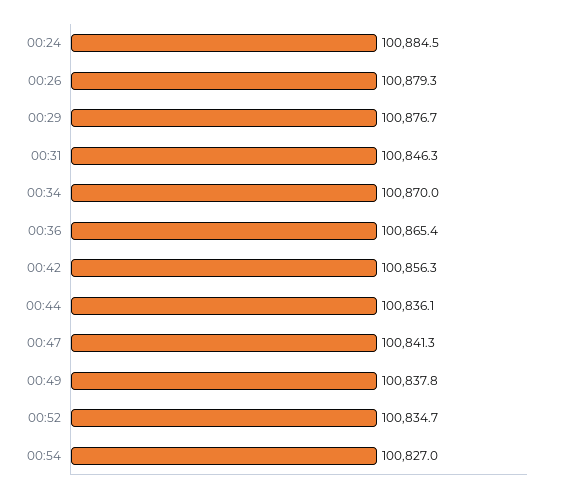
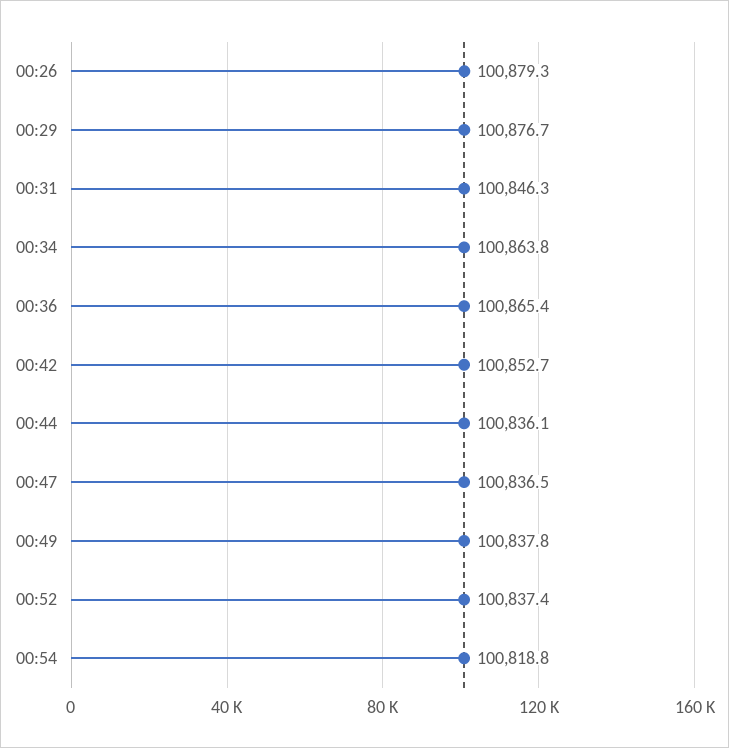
  {
-   "00:24": 100884.5,
    "00:26": 100879.3,
    "00:29": 100876.7,
    "00:31": 100846.3,
-   "00:34": 100870,
+   "00:34": 100863.8,
    "00:36": 100865.4,
-   "00:42": 100856.3,
+   "00:42": 100852.7,
    "00:44": 100836.1,
-   "00:47": 100841.3,
+   "00:47": 100836.5,
    "00:49": 100837.8,
-   "00:52": 100834.7,
+   "00:52": 100837.4,
-   "00:54": 100827
+   "00:54": 100818.8
  }

